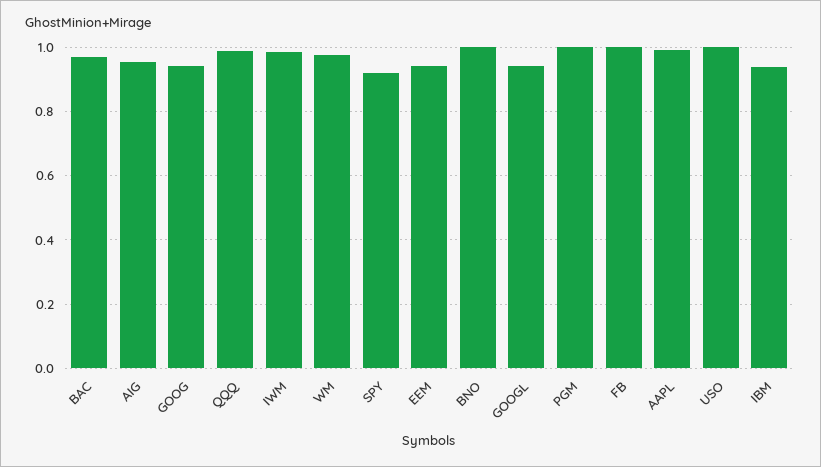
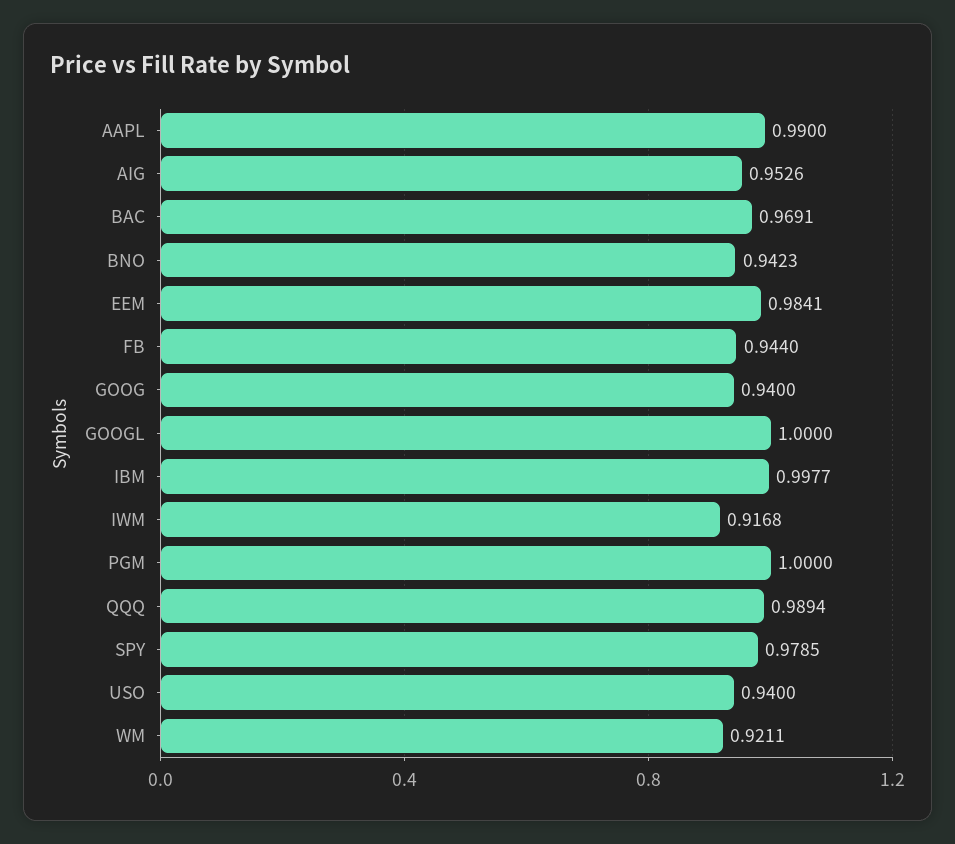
  {
    "BAC": 0.9691,
    "AIG": 0.9526,
    "GOOG": 0.94,
    "QQQ": 0.9894,
-   "IWM": 0.98,
+   "IWM": 0.9168,
-   "WM": 0.98,
+   "WM": 0.9211,
-   "SPY": 0.92,
+   "SPY": 0.9785,
-   "EEM": 0.94,
+   "EEM": 0.9841,
-   "BNO": 1,
+   "BNO": 0.9423,
-   "GOOGL": 0.94,
+   "GOOGL": 1,
    "PGM": 1,
-   "FB": 1,
+   "FB": 0.944,
    "AAPL": 0.99,
-   "USO": 1,
+   "USO": 0.94,
-   "IBM": 0.94
+   "IBM": 0.9977
  }

